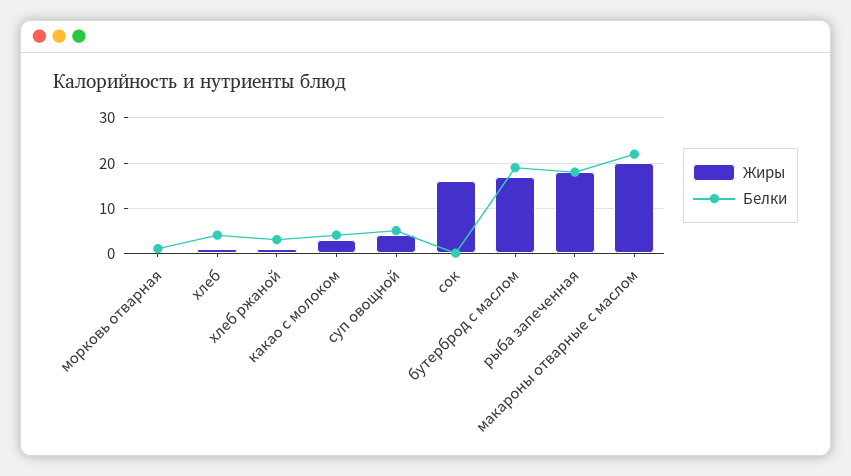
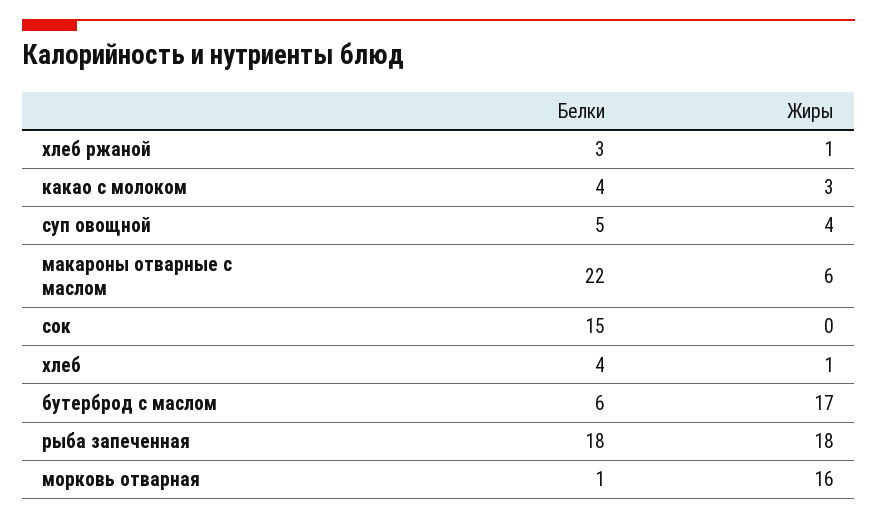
  {
    "Жиры": {
-     "морковь отварная": 0,
+     "морковь отварная": 16,
      "хлеб": 1,
      "хлеб ржаной": 1,
      "какао с молоком": 3,
      "суп овощной": 4,
-     "сок": 15,
+     "сок": 0,
      "бутерброд с маслом": 17,
      "рыба запеченная": 18,
-     "макароны отварные с маслом": 20
+     "макароны отварные с маслом": 6
    },
    "Белки": {
      "морковь отварная": 1,
      "хлеб": 4,
      "хлеб ржаной": 3,
      "какао с молоком": 4,
      "суп овощной": 5,
-     "сок": 0,
+     "сок": 15,
-     "бутерброд с маслом": 20,
+     "бутерброд с маслом": 6,
      "рыба запеченная": 18,
      "макароны отварные с маслом": 22
    }
  }

